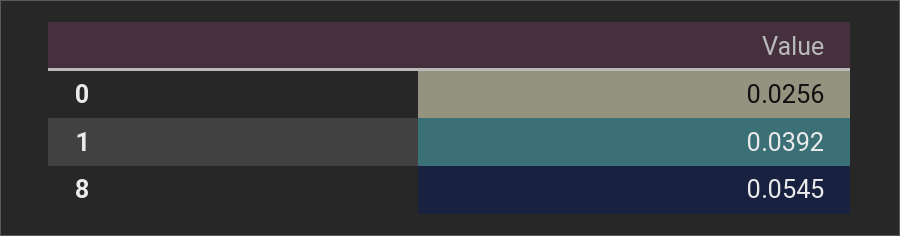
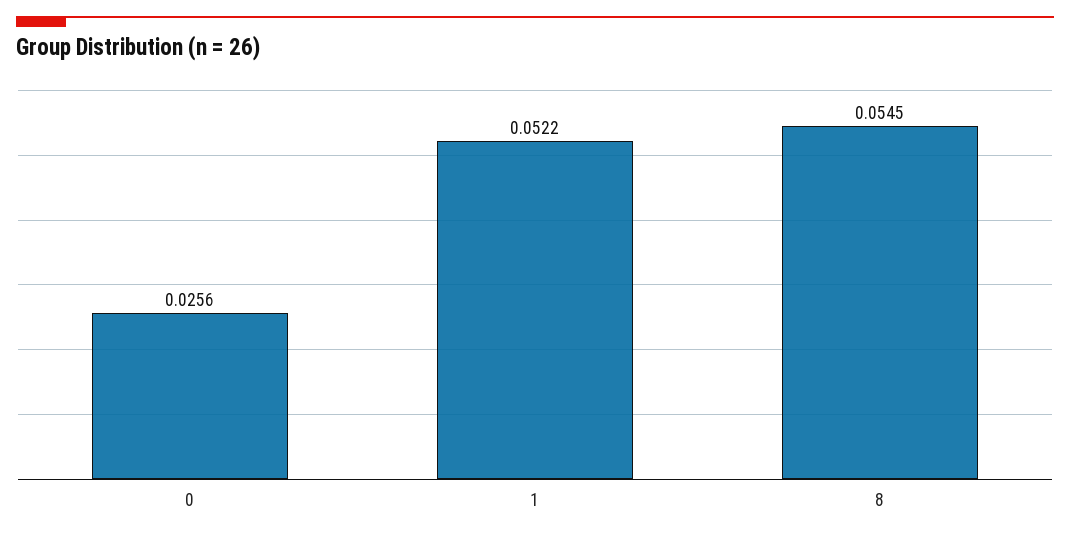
  {
    "0": 0.0256,
-   "1": 0.0392,
+   "1": 0.0522,
    "8": 0.0545
  }

